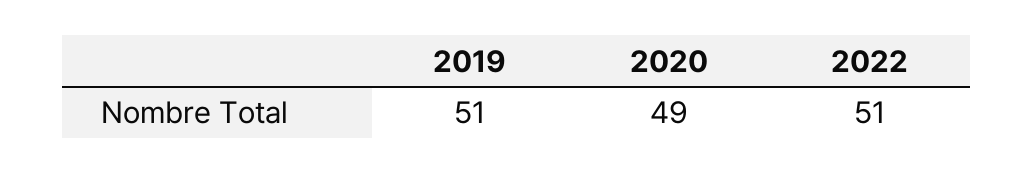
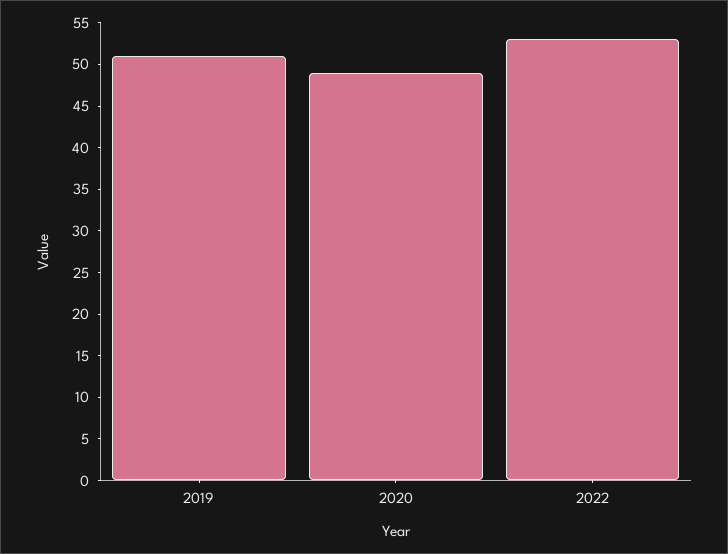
  {
    "2019": 51,
    "2020": 49,
-   "2022": 51
+   "2022": 53
  }

